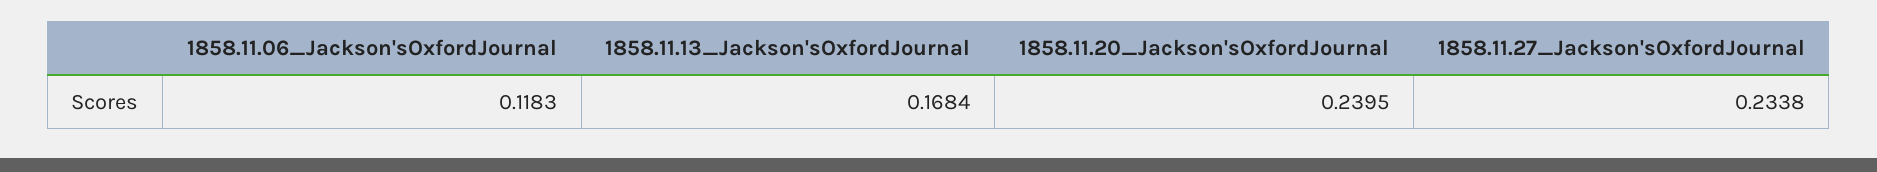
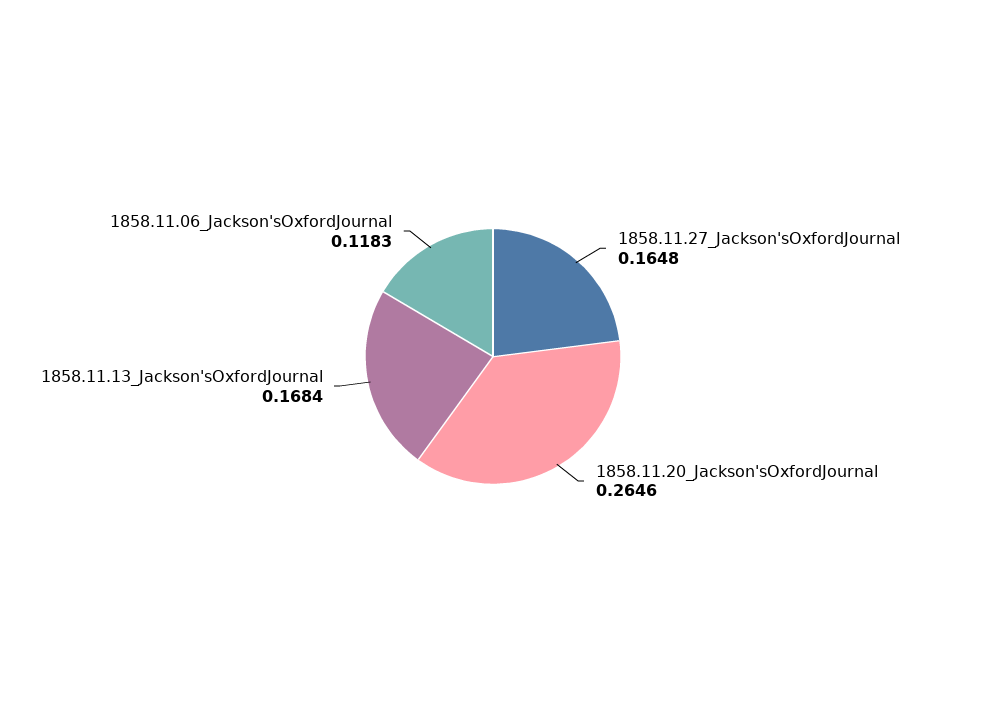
  {
    "1858.11.06_Jackson'sOxfordJournal": 0.1183,
    "1858.11.13_Jackson'sOxfordJournal": 0.1684,
-   "1858.11.20_Jackson'sOxfordJournal": 0.2395,
+   "1858.11.20_Jackson'sOxfordJournal": 0.2646,
-   "1858.11.27_Jackson'sOxfordJournal": 0.2338
+   "1858.11.27_Jackson'sOxfordJournal": 0.1648
  }

